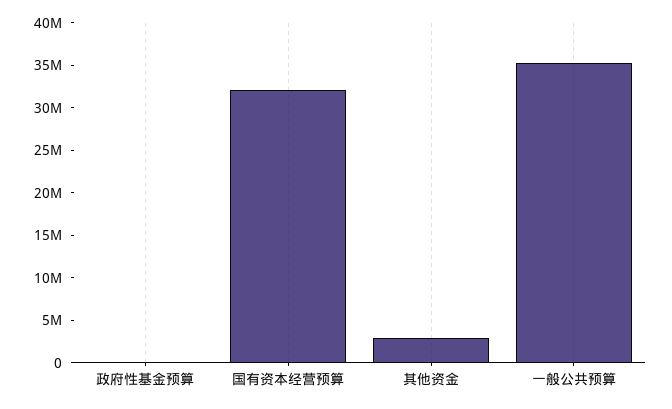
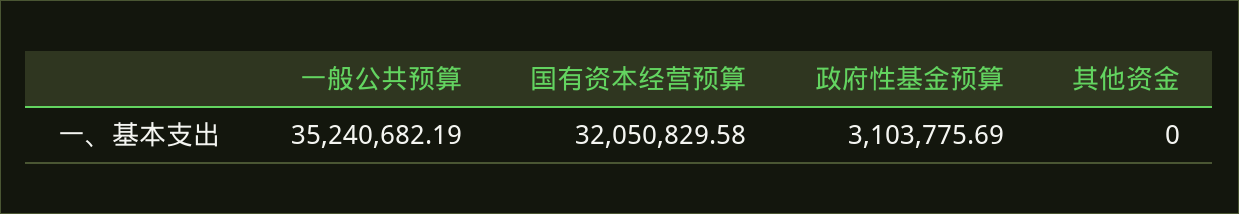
  {
-   "政府性基金预算": 0,
+   "政府性基金预算": 3103775.69,
    "国有资本经营预算": 32050829.58,
-   "其他资金": 3000000,
+   "其他资金": 0,
    "一般公共预算": 35240682.19
  }

